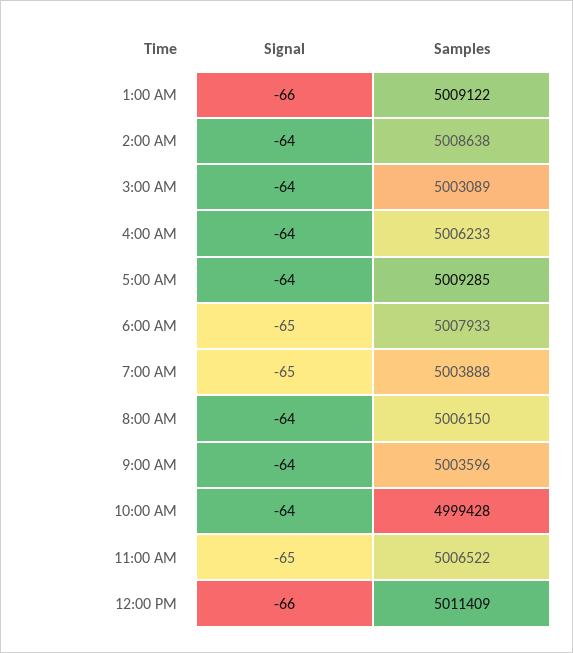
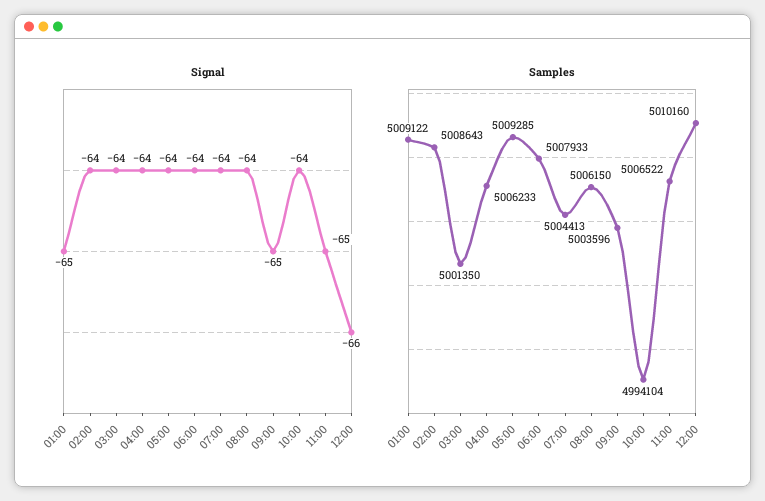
  {
    "Signal": {
-     "1:00 AM": -66,
+     "1:00 AM": -65,
      "2:00 AM": -64,
      "3:00 AM": -64,
      "4:00 AM": -64,
      "5:00 AM": -64,
-     "6:00 AM": -65,
+     "6:00 AM": -64,
-     "7:00 AM": -65,
+     "7:00 AM": -64,
      "8:00 AM": -64,
-     "9:00 AM": -64,
+     "9:00 AM": -65,
      "10:00 AM": -64,
      "11:00 AM": -65,
      "12:00 PM": -66
    },
    "Samples": {
      "1:00 AM": 5009122,
-     "2:00 AM": 5008638,
+     "2:00 AM": 5008643,
-     "3:00 AM": 5003089,
+     "3:00 AM": 5001350,
      "4:00 AM": 5006233,
      "5:00 AM": 5009285,
      "6:00 AM": 5007933,
-     "7:00 AM": 5003888,
+     "7:00 AM": 5004413,
      "8:00 AM": 5006150,
      "9:00 AM": 5003596,
-     "10:00 AM": 4999428,
+     "10:00 AM": 4994104,
      "11:00 AM": 5006522,
-     "12:00 PM": 5011409
+     "12:00 PM": 5010160
    }
  }

